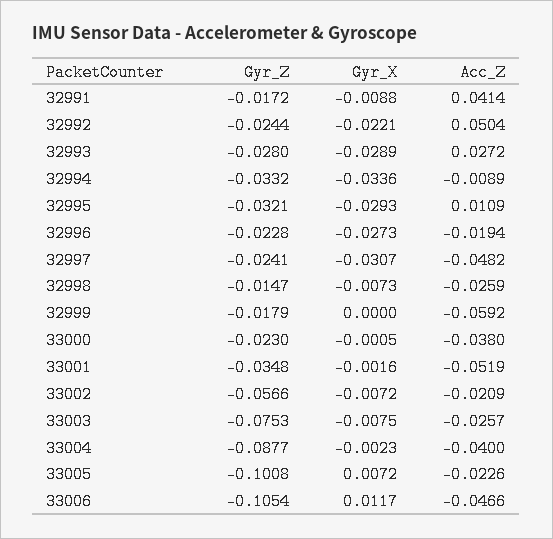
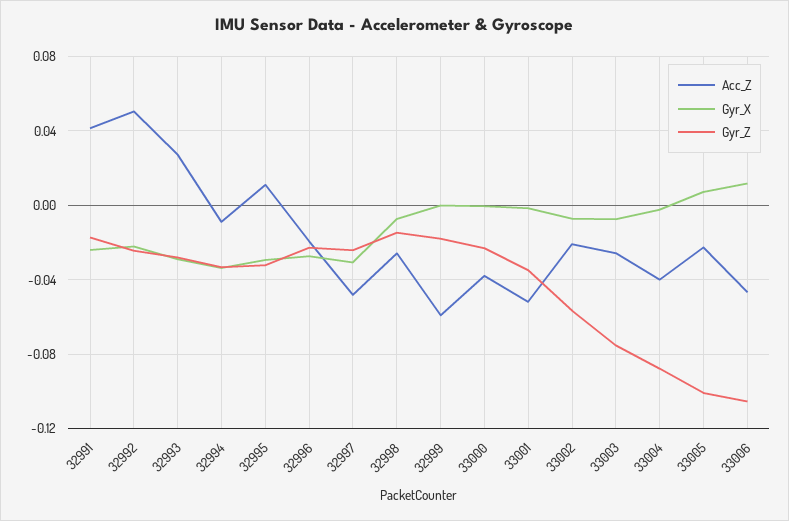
  {
    "Gyr_Z": {
      "32991": -0.0172,
      "32992": -0.0244,
      "32993": -0.028,
      "32994": -0.0332,
      "32995": -0.0321,
      "32996": -0.0228,
      "32997": -0.0241,
      "32998": -0.0147,
      "32999": -0.0179,
      "33000": -0.023,
      "33001": -0.0348,
      "33002": -0.0566,
      "33003": -0.0753,
      "33004": -0.0877,
      "33005": -0.1008,
      "33006": -0.1054
    },
    "Gyr_X": {
-     "32991": -0.0088,
+     "32991": -0.025,
      "32992": -0.0221,
      "32993": -0.0289,
      "32994": -0.0336,
      "32995": -0.0293,
      "32996": -0.0273,
      "32997": -0.0307,
      "32998": -0.0073,
      "32999": 0,
      "33000": -0.0005,
      "33001": -0.0016,
      "33002": -0.0072,
      "33003": -0.0075,
      "33004": -0.0023,
      "33005": 0.0072,
      "33006": 0.0117
    },
    "Acc_Z": {
      "32991": 0.0414,
      "32992": 0.0504,
      "32993": 0.0272,
      "32994": -0.0089,
      "32995": 0.0109,
      "32996": -0.0194,
      "32997": -0.0482,
      "32998": -0.0259,
      "32999": -0.0592,
      "33000": -0.038,
      "33001": -0.0519,
      "33002": -0.0209,
      "33003": -0.0257,
      "33004": -0.04,
      "33005": -0.0226,
      "33006": -0.0466
    }
  }

